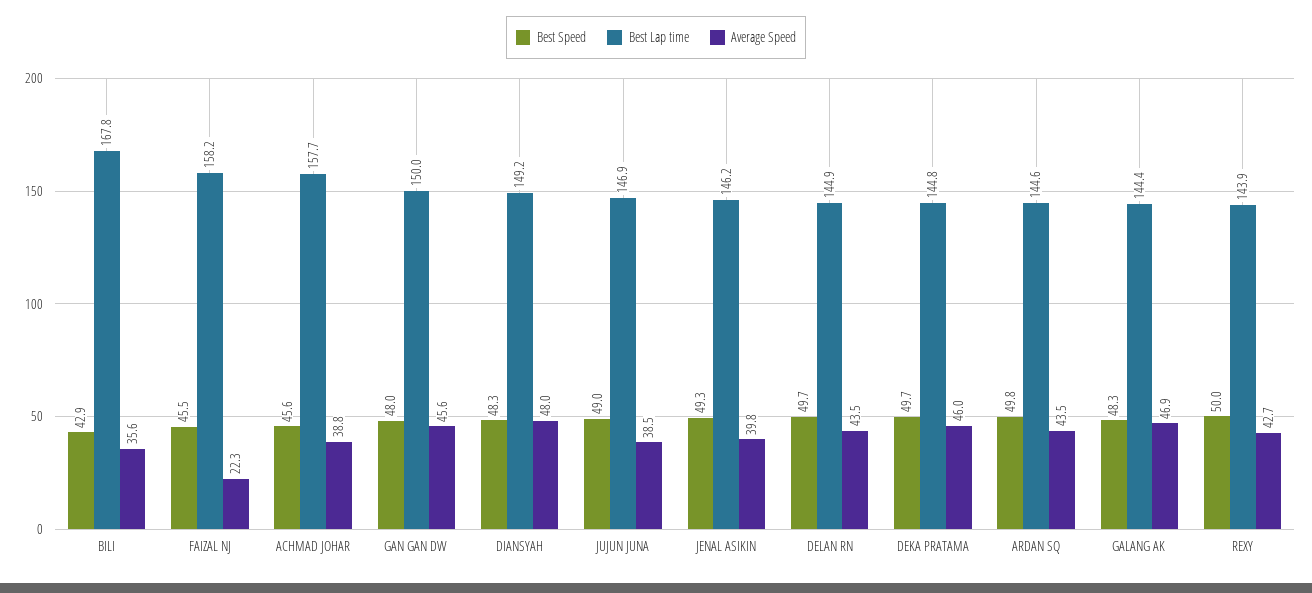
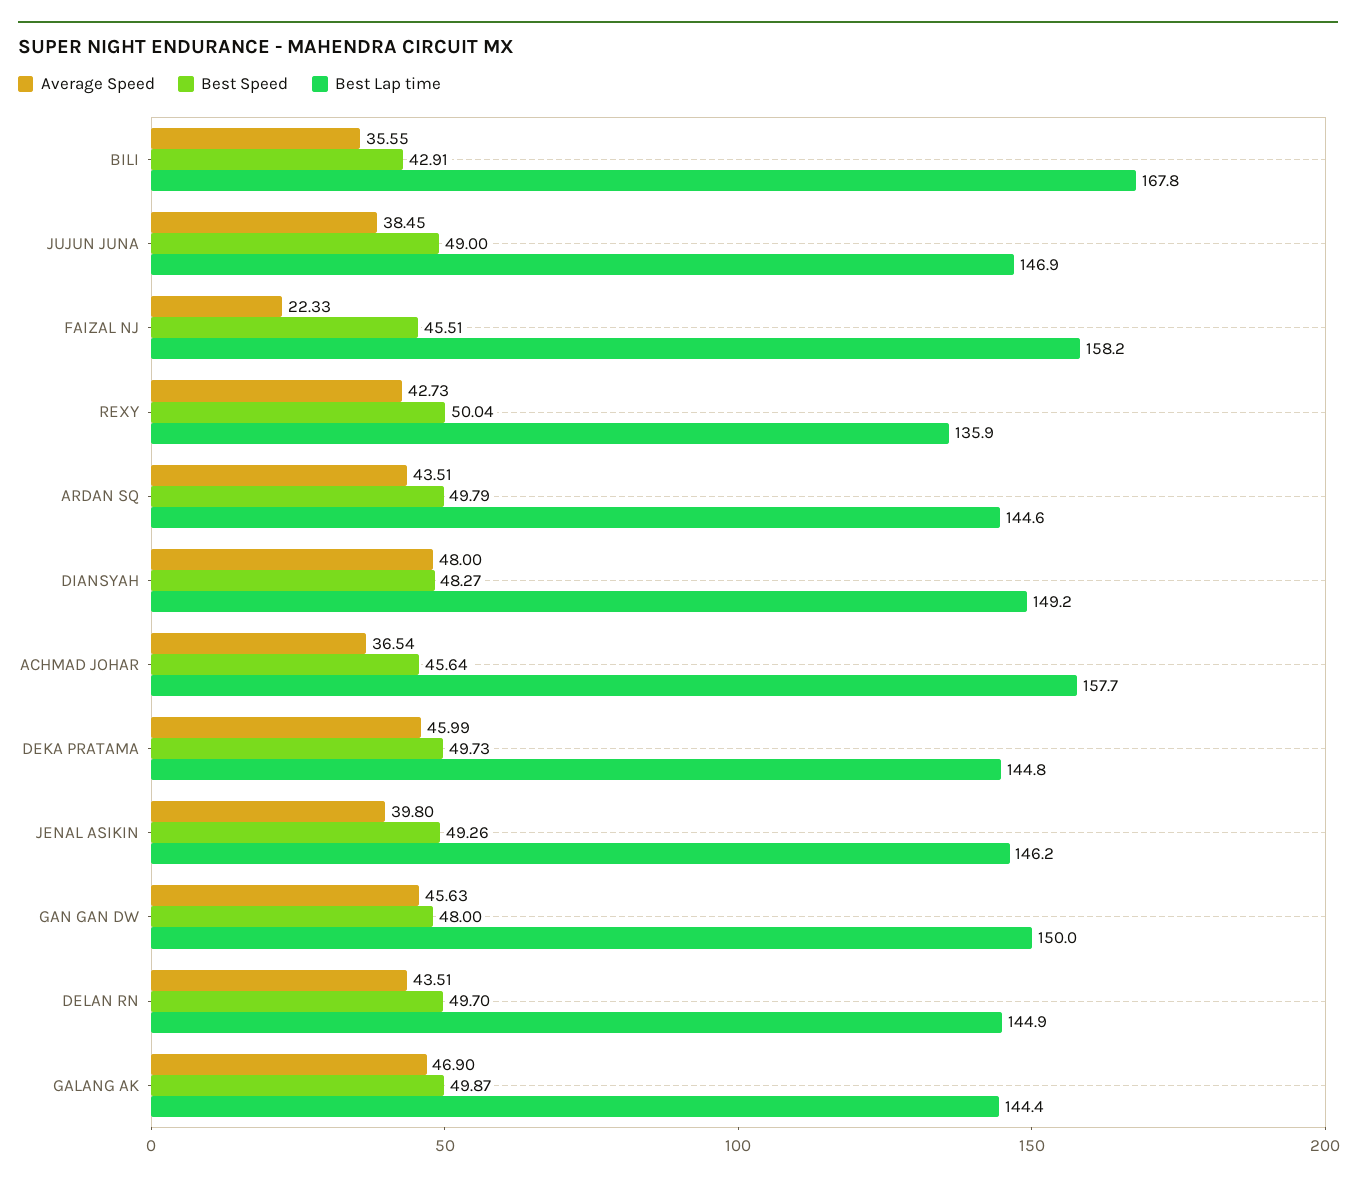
  {
    "Best Speed": {
      "BILI": 42.91,
      "FAIZAL NJ": 45.51,
      "ACHMAD JOHAR": 45.64,
      "GAN GAN DW": 48,
      "DIANSYAH": 48.27,
      "JUJUN JUNA": 49,
      "JENAL ASIKIN": 49.26,
      "DELAN RN": 49.7,
      "DEKA PRATAMA": 49.73,
      "ARDAN SQ": 49.79,
-     "GALANG AK": 48.3,
+     "GALANG AK": 49.87,
      "REXY": 50.04
    },
    "Best Lap time": {
      "BILI": 167.8,
      "FAIZAL NJ": 158.2,
      "ACHMAD JOHAR": 157.7,
      "GAN GAN DW": 150,
      "DIANSYAH": 149.2,
      "JUJUN JUNA": 146.9,
      "JENAL ASIKIN": 146.2,
      "DELAN RN": 144.9,
      "DEKA PRATAMA": 144.8,
      "ARDAN SQ": 144.6,
      "GALANG AK": 144.4,
-     "REXY": 143.9
+     "REXY": 135.9
    },
    "Average Speed": {
      "BILI": 35.55,
      "FAIZAL NJ": 22.33,
-     "ACHMAD JOHAR": 38.8,
+     "ACHMAD JOHAR": 36.54,
      "GAN GAN DW": 45.63,
      "DIANSYAH": 48,
      "JUJUN JUNA": 38.45,
      "JENAL ASIKIN": 39.8,
      "DELAN RN": 43.51,
      "DEKA PRATAMA": 45.99,
      "ARDAN SQ": 43.51,
      "GALANG AK": 46.9,
      "REXY": 42.73
    }
  }

